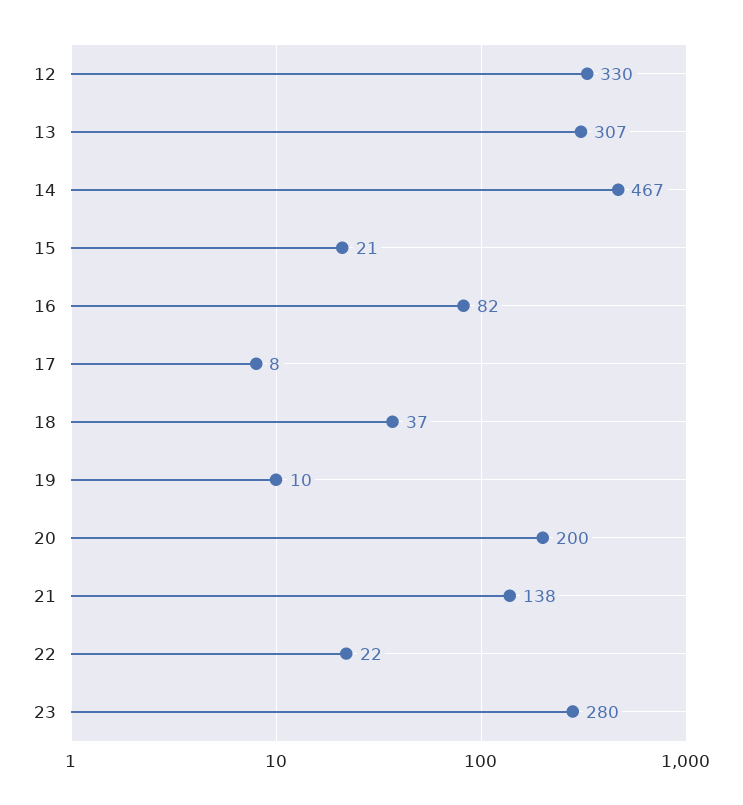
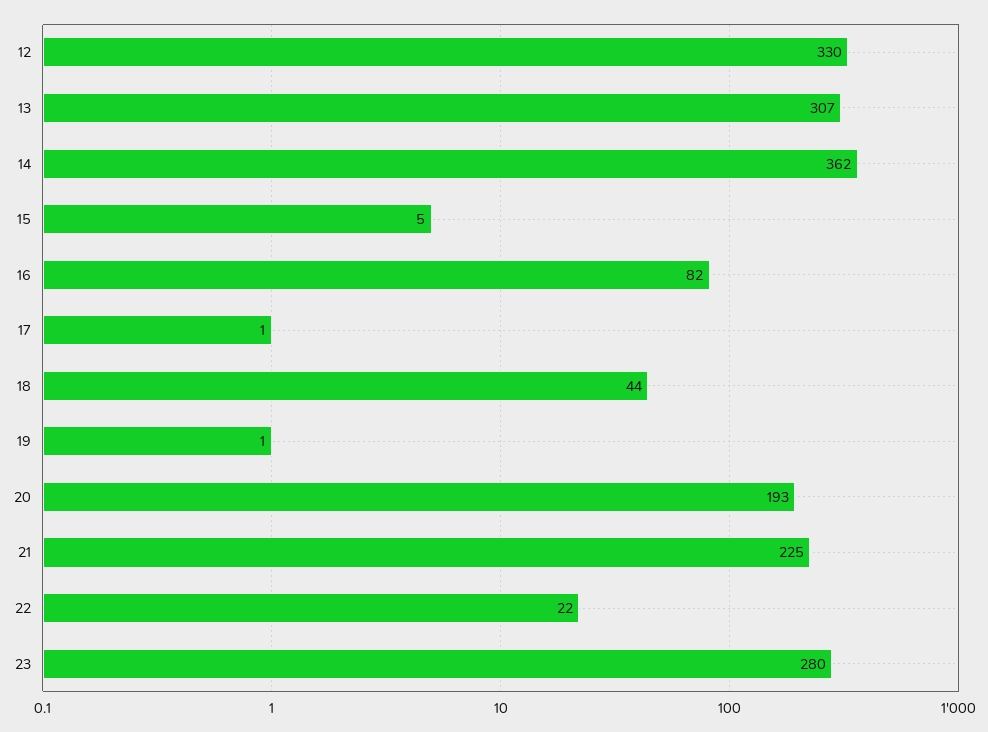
  {
    "12": 330,
    "13": 307,
-   "14": 467,
+   "14": 362,
-   "15": 21,
+   "15": 5,
    "16": 82,
-   "17": 8,
+   "17": 1,
-   "18": 37,
+   "18": 44,
-   "19": 10,
+   "19": 1,
-   "20": 200,
+   "20": 193,
-   "21": 138,
+   "21": 225,
    "22": 22,
    "23": 280
  }

